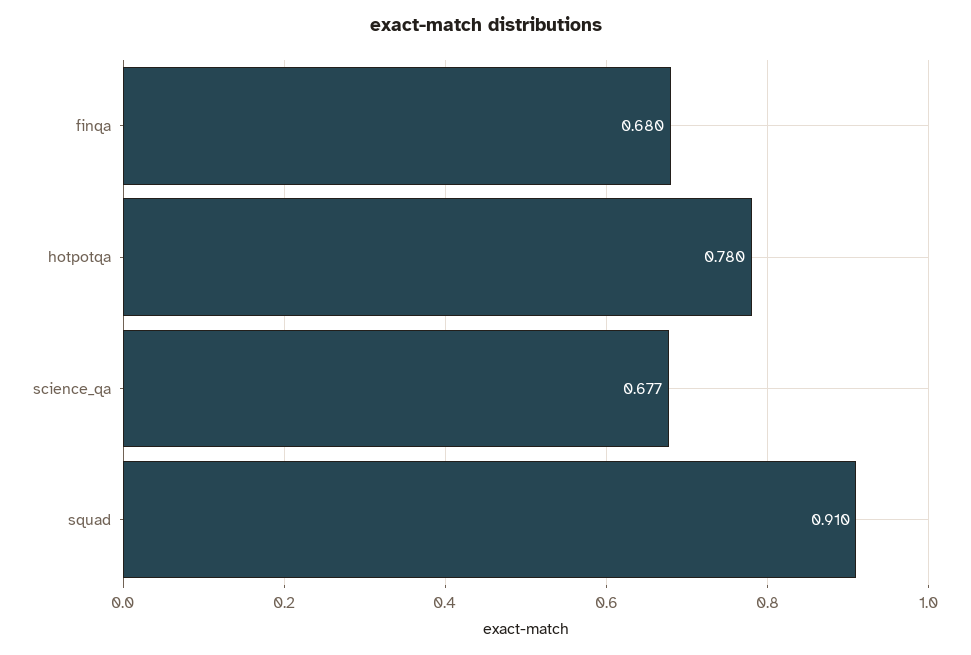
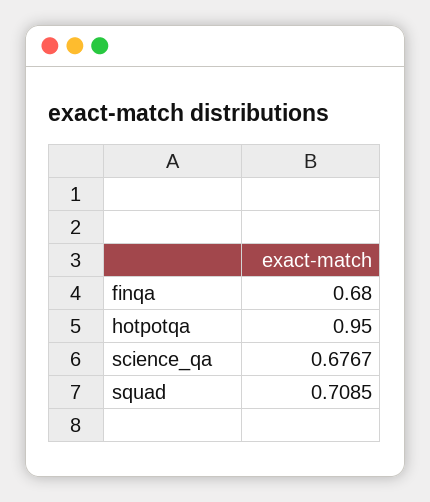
  {
    "finqa": 0.68,
-   "hotpotqa": 0.78,
+   "hotpotqa": 0.95,
    "science_qa": 0.6767,
-   "squad": 0.91
+   "squad": 0.7085
  }

